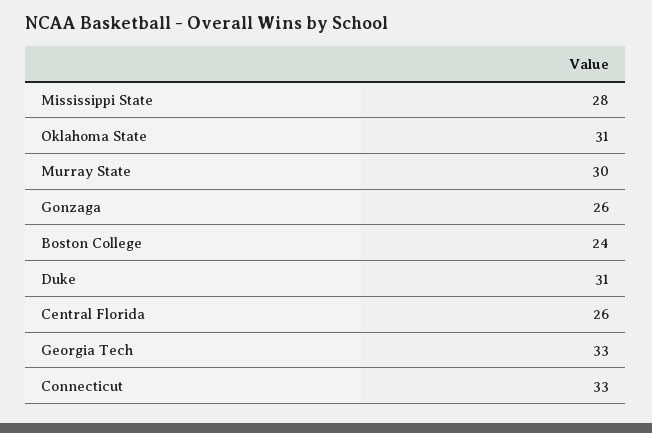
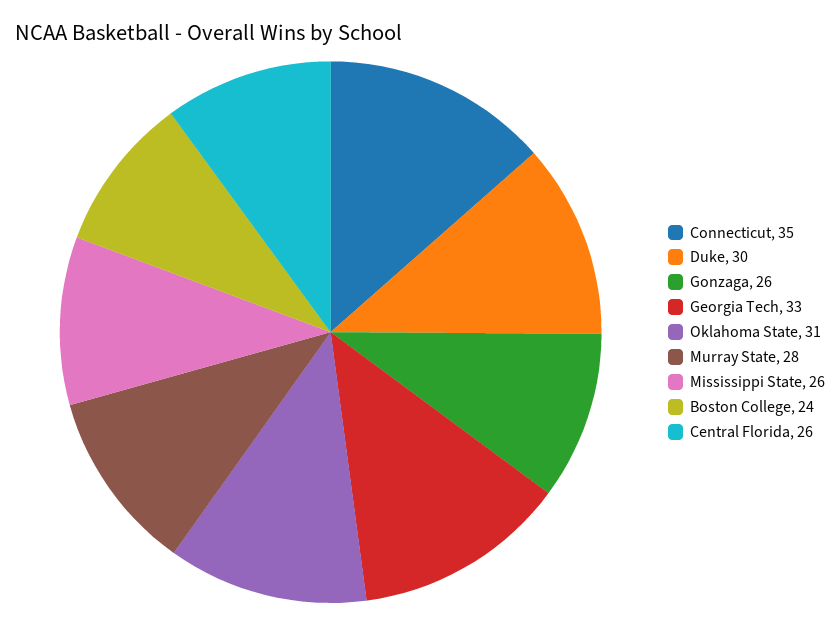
  {
-   "Mississippi State": 28,
+   "Mississippi State": 26,
    "Oklahoma State": 31,
-   "Murray State": 30,
+   "Murray State": 28,
    "Gonzaga": 26,
    "Boston College": 24,
-   "Duke": 31,
+   "Duke": 30,
    "Central Florida": 26,
    "Georgia Tech": 33,
-   "Connecticut": 33
+   "Connecticut": 35
  }

